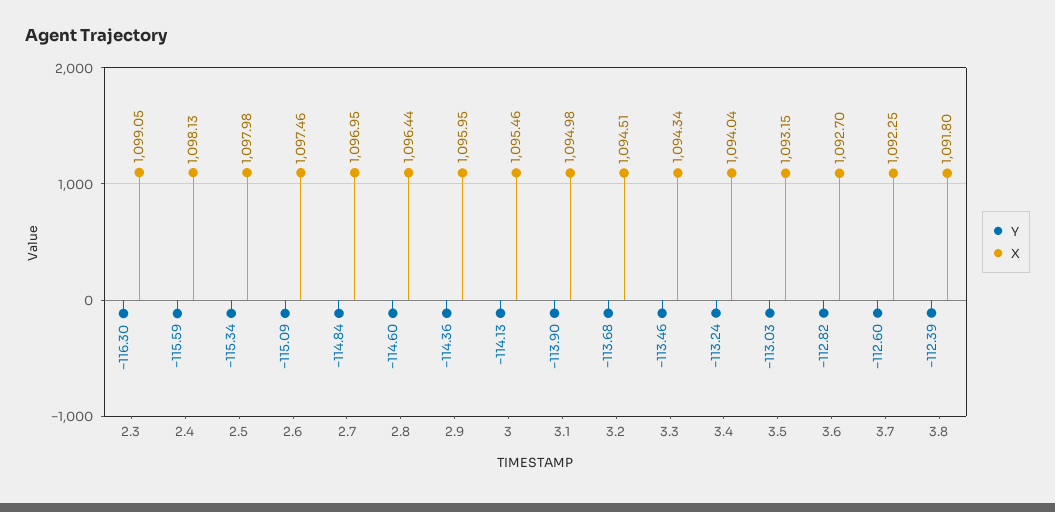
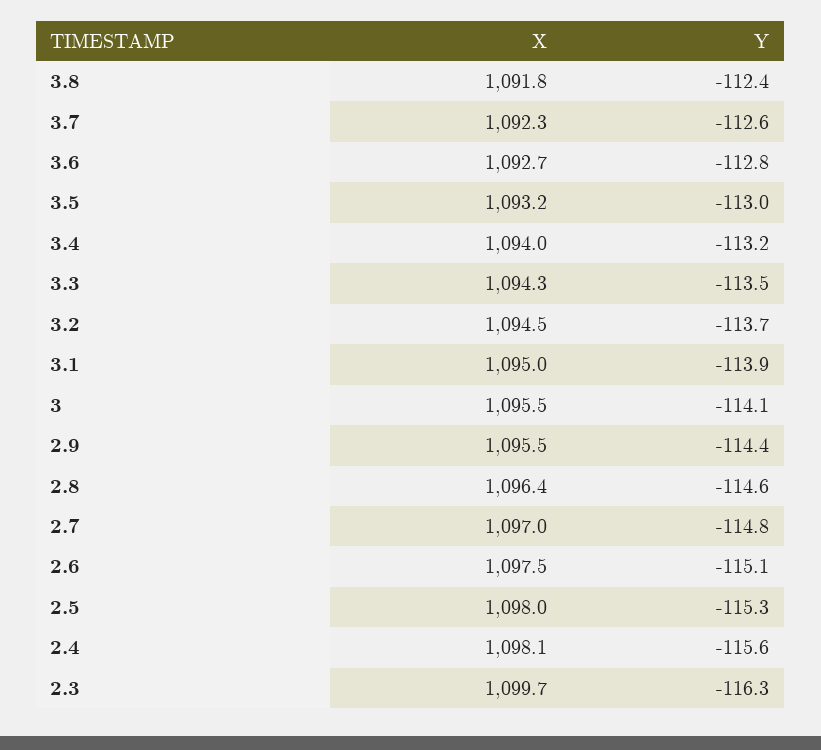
  {
    "Y": {
      "2.3": -116.3,
      "2.4": -115.59,
      "2.5": -115.34,
      "2.6": -115.09,
      "2.7": -114.84,
      "2.8": -114.6,
      "2.9": -114.36,
      "3": -114.13,
      "3.1": -113.9,
      "3.2": -113.68,
      "3.3": -113.46,
      "3.4": -113.24,
      "3.5": -113.03,
      "3.6": -112.82,
      "3.7": -112.6,
      "3.8": -112.39
    },
    "X": {
-     "2.3": 1099.05,
+     "2.3": 1099.7,
      "2.4": 1098.13,
      "2.5": 1097.98,
      "2.6": 1097.46,
      "2.7": 1096.95,
      "2.8": 1096.44,
-     "2.9": 1095.95,
+     "2.9": 1095.5,
      "3": 1095.46,
      "3.1": 1094.98,
      "3.2": 1094.51,
      "3.3": 1094.34,
      "3.4": 1094.04,
      "3.5": 1093.15,
      "3.6": 1092.7,
      "3.7": 1092.25,
      "3.8": 1091.8
    }
  }

